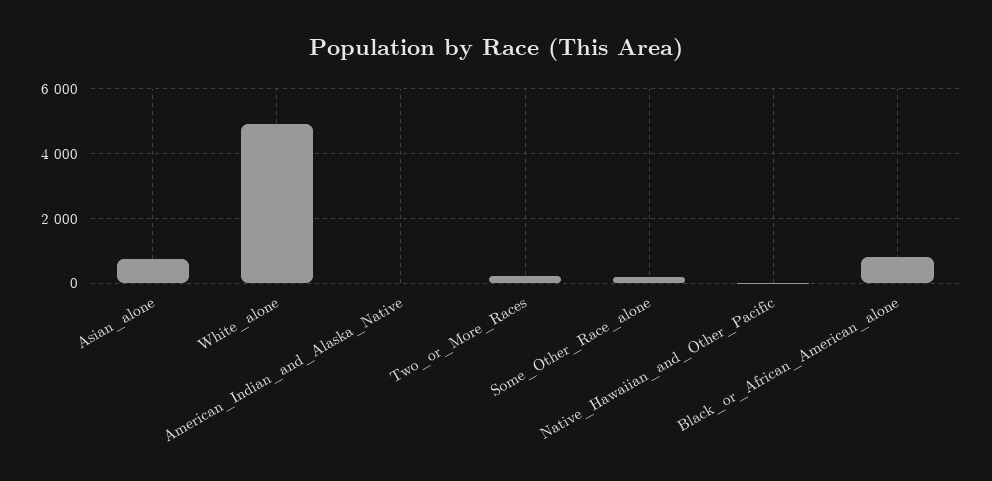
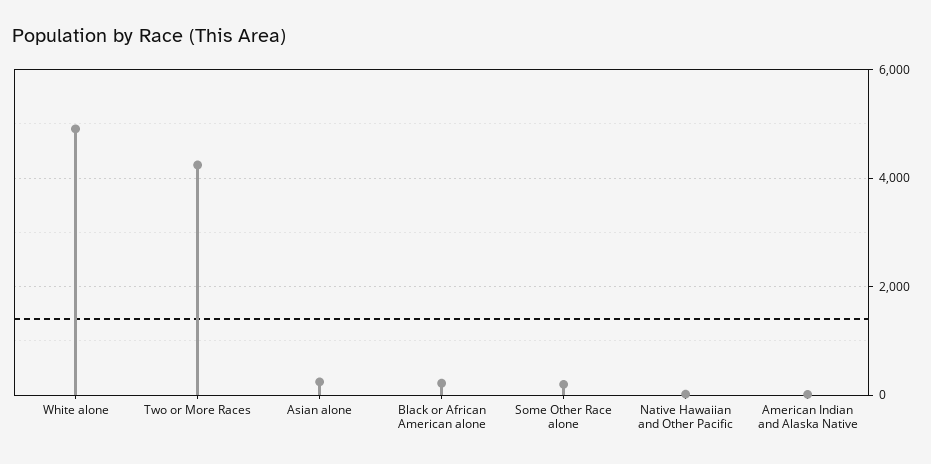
  {
-   "Asian_alone": 800,
+   "Asian_alone": 200,
    "White_alone": 5000,
    "American_Indian_and_Alaska_Native": 0,
-   "Two_or_More_Races": 200,
+   "Two_or_More_Races": 4200,
    "Some_Other_Race_alone": 200,
    "Native_Hawaiian_and_Other_Pacific": 0,
-   "Black_or_African_American_alone": 800
+   "Black_or_African_American_alone": 200
  }

